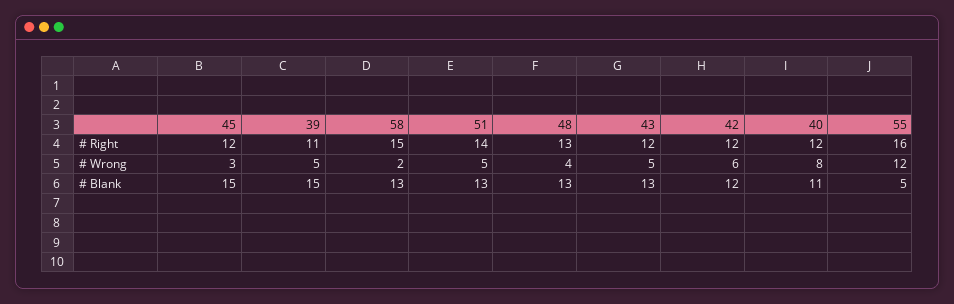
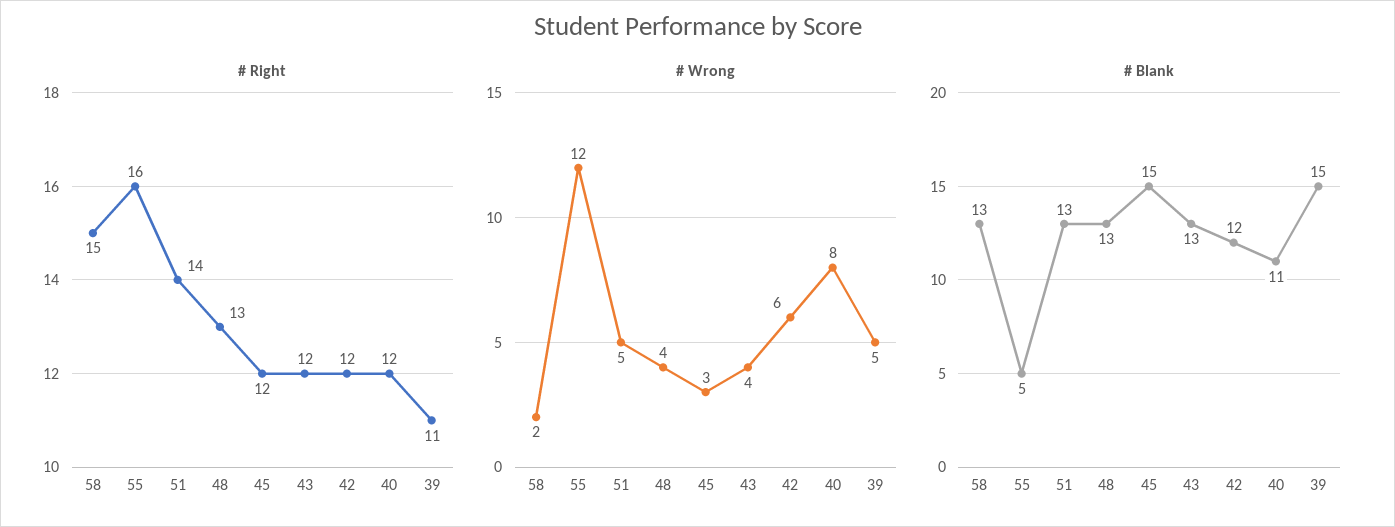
  {
    "# Right": {
      "45": 12,
      "39": 11,
      "58": 15,
      "51": 14,
      "48": 13,
      "43": 12,
      "42": 12,
      "40": 12,
      "55": 16
    },
    "# Wrong": {
      "45": 3,
      "39": 5,
      "58": 2,
      "51": 5,
      "48": 4,
-     "43": 5,
+     "43": 4,
      "42": 6,
      "40": 8,
      "55": 12
    },
    "# Blank": {
      "45": 15,
      "39": 15,
      "58": 13,
      "51": 13,
      "48": 13,
      "43": 13,
      "42": 12,
      "40": 11,
      "55": 5
    }
  }

